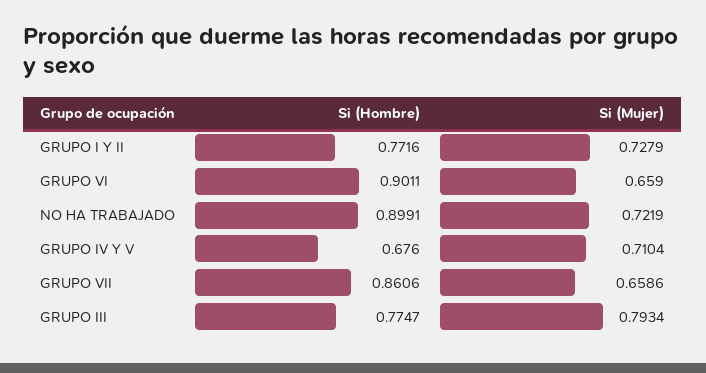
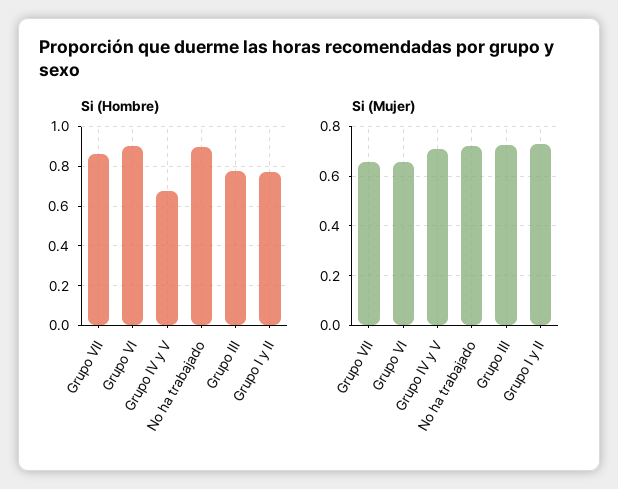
  {
    "Si (Hombre)": {
      "GRUPO I Y II": 0.7716,
      "GRUPO VI": 0.9011,
      "NO HA TRABAJADO": 0.8991,
      "GRUPO IV Y V": 0.676,
      "GRUPO VII": 0.8606,
      "GRUPO III": 0.7747
    },
    "Si (Mujer)": {
      "GRUPO I Y II": 0.7279,
      "GRUPO VI": 0.659,
      "NO HA TRABAJADO": 0.7219,
      "GRUPO IV Y V": 0.7104,
      "GRUPO VII": 0.6586,
-     "GRUPO III": 0.7934
+     "GRUPO III": 0.725
    }
  }

